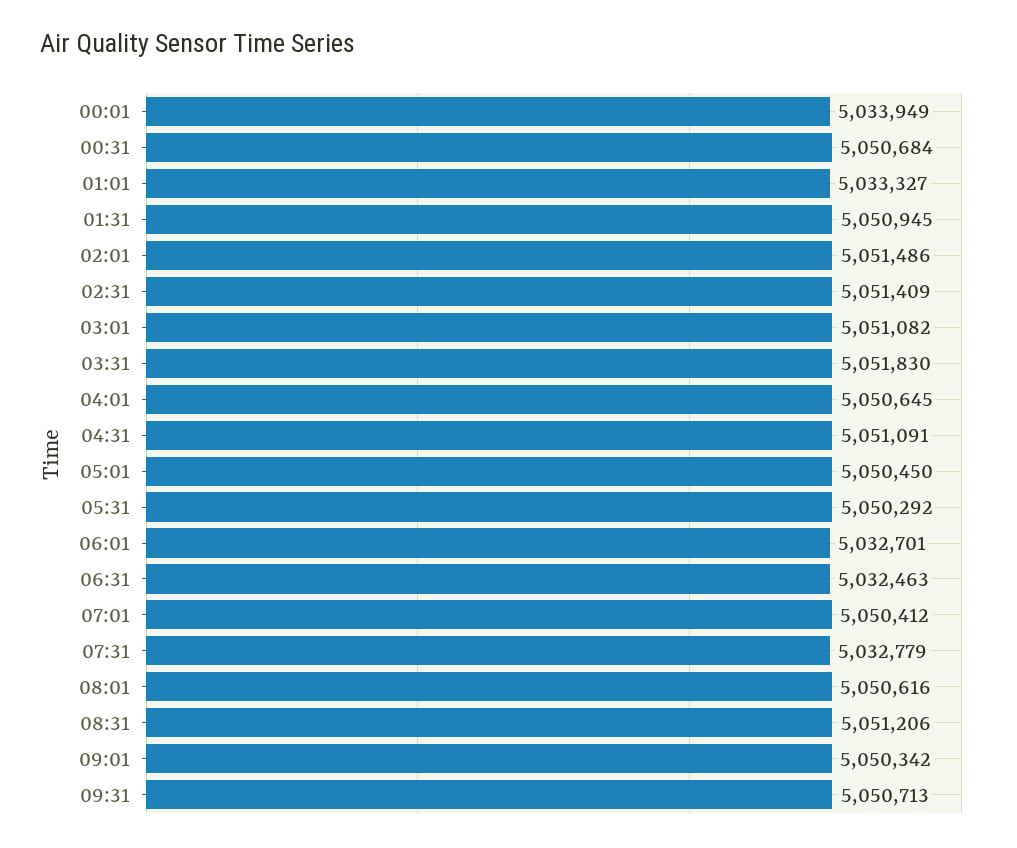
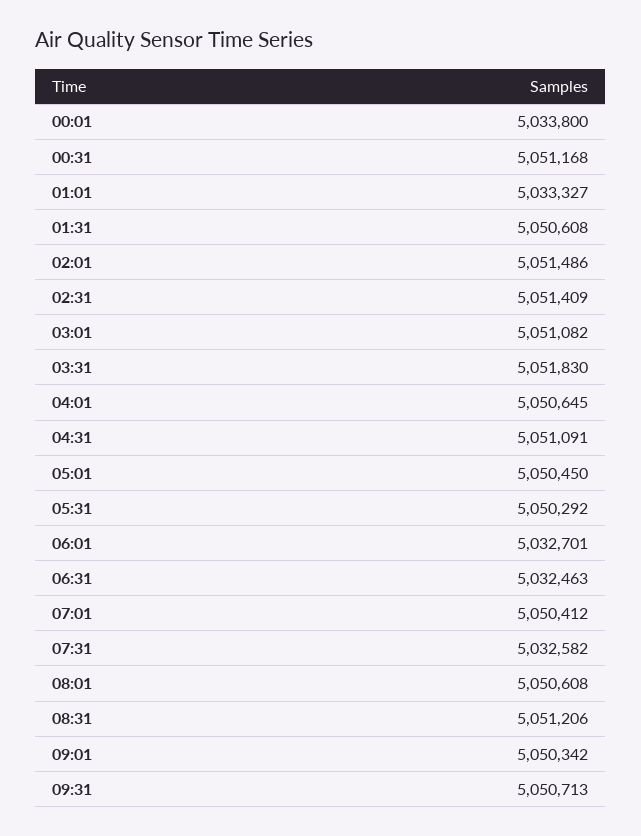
  {
-   "00:01": 5033949,
+   "00:01": 5033800,
-   "00:31": 5050684,
+   "00:31": 5051168,
    "01:01": 5033327,
-   "01:31": 5050945,
+   "01:31": 5050608,
    "02:01": 5051486,
    "02:31": 5051409,
    "03:01": 5051082,
    "03:31": 5051830,
    "04:01": 5050645,
    "04:31": 5051091,
    "05:01": 5050450,
    "05:31": 5050292,
    "06:01": 5032701,
    "06:31": 5032463,
    "07:01": 5050412,
-   "07:31": 5032779,
+   "07:31": 5032582,
-   "08:01": 5050616,
+   "08:01": 5050608,
    "08:31": 5051206,
    "09:01": 5050342,
    "09:31": 5050713
  }

